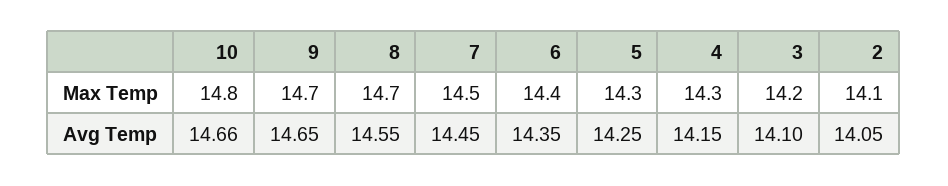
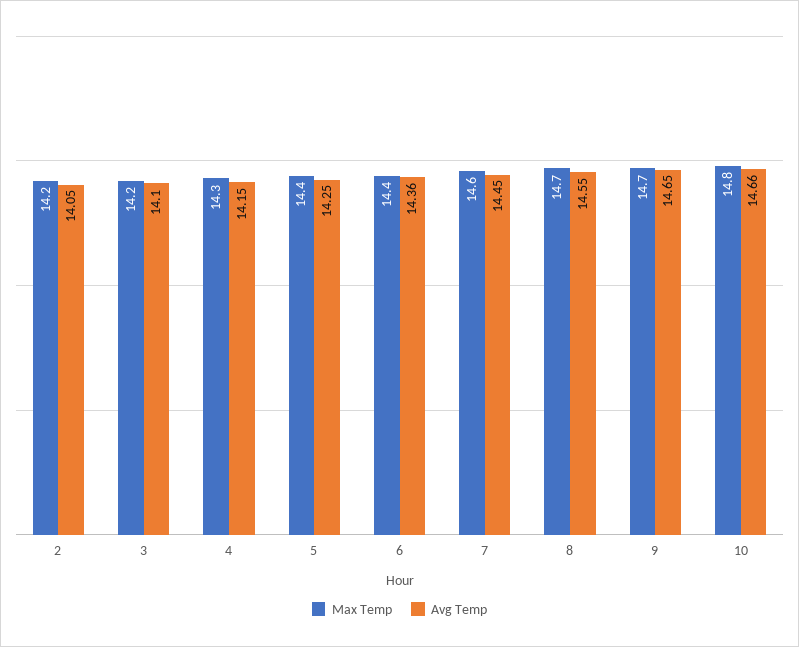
  {
    "Max Temp": {
      "10": 14.8,
      "9": 14.7,
      "8": 14.7,
-     "7": 14.5,
+     "7": 14.6,
      "6": 14.4,
-     "5": 14.3,
+     "5": 14.4,
      "4": 14.3,
      "3": 14.2,
-     "2": 14.1
+     "2": 14.2
    },
    "Avg Temp": {
      "10": 14.66,
      "9": 14.65,
      "8": 14.55,
      "7": 14.45,
-     "6": 14.35,
+     "6": 14.36,
      "5": 14.25,
      "4": 14.15,
      "3": 14.1,
      "2": 14.05
    }
  }

